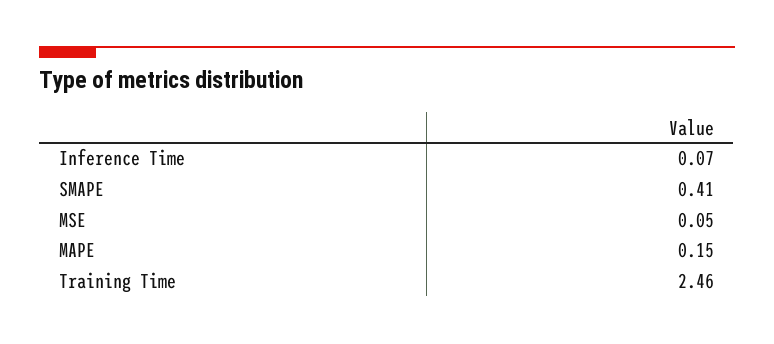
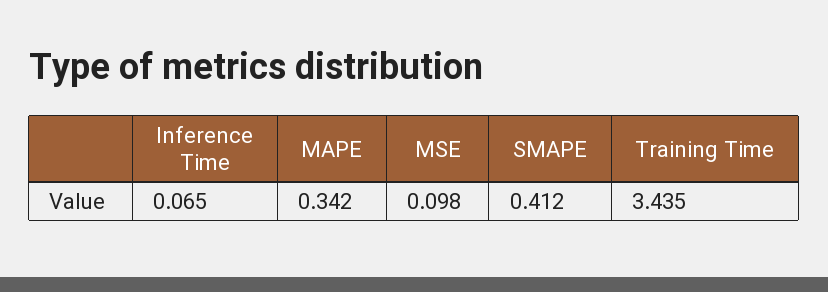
  {
    "Inference Time": 0.065,
    "SMAPE": 0.412,
-   "MSE": 0.05,
+   "MSE": 0.098,
-   "MAPE": 0.15,
+   "MAPE": 0.342,
-   "Training Time": 2.46
+   "Training Time": 3.435
  }

